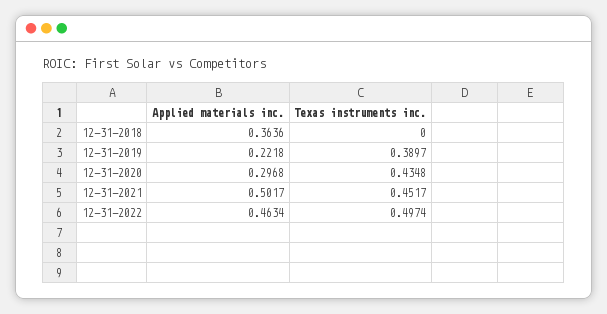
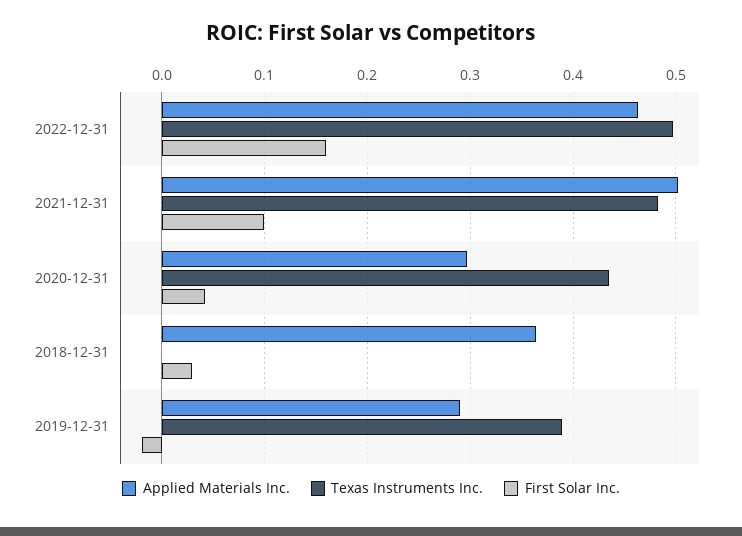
  {
    "Applied materials inc.": {
      "12-31-2018": 0.3636,
-     "12-31-2019": 0.2218,
+     "12-31-2019": 0.29,
      "12-31-2020": 0.2968,
      "12-31-2021": 0.5017,
      "12-31-2022": 0.4634
    },
    "Texas instruments inc.": {
      "12-31-2018": 0,
      "12-31-2019": 0.3897,
      "12-31-2020": 0.4348,
-     "12-31-2021": 0.4517,
+     "12-31-2021": 0.48,
      "12-31-2022": 0.4974
-   }
+   },
+   "First Solar Inc.": {
+     "12-31-2022": 0.16,
+     "12-31-2021": 0.1,
+     "12-31-2020": 0.04,
+     "12-31-2018": 0.03,
+     "12-31-2019": -0.02
+   }
  }

